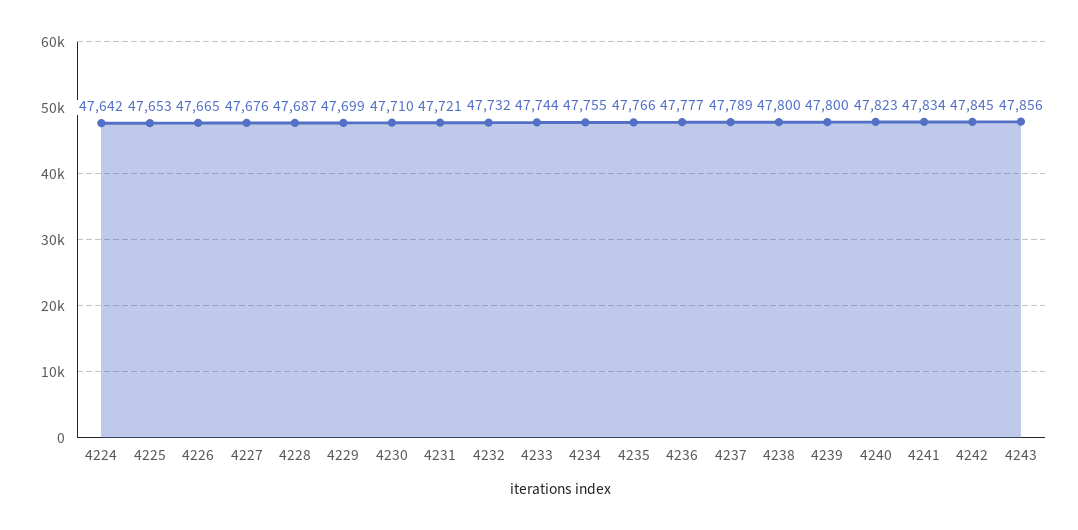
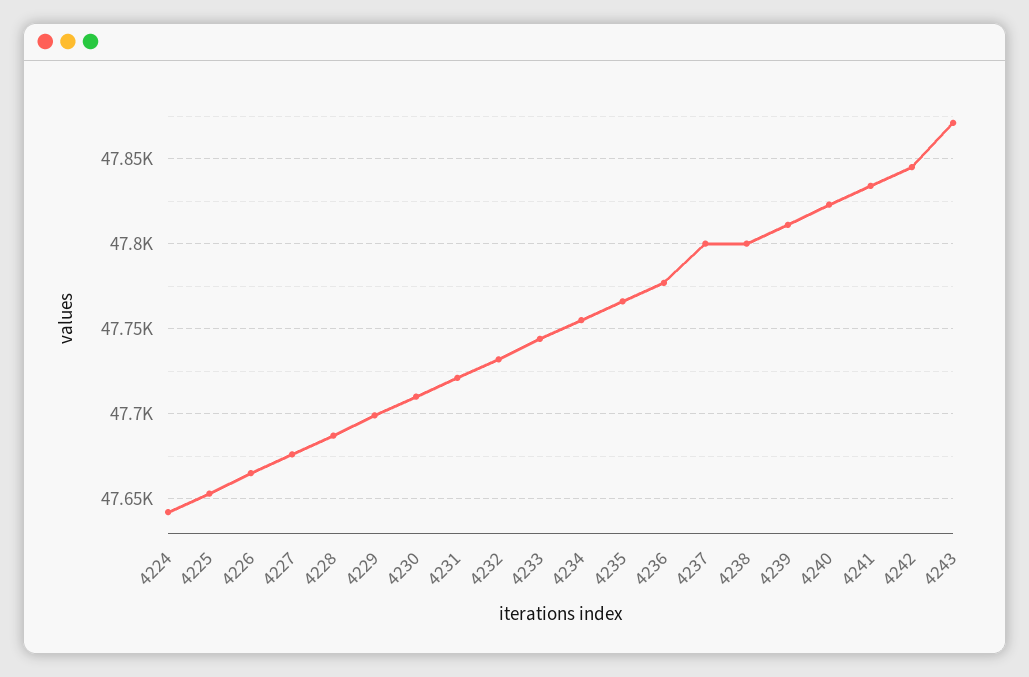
  {
    "4224": 47642,
    "4225": 47653,
    "4226": 47665,
    "4227": 47676,
    "4228": 47687,
    "4229": 47699,
    "4230": 47710,
    "4231": 47721,
    "4232": 47732,
    "4233": 47744,
    "4234": 47755,
    "4235": 47766,
    "4236": 47777,
-   "4237": 47789,
+   "4237": 47800,
    "4238": 47800,
-   "4239": 47800,
+   "4239": 47810,
    "4240": 47823,
    "4241": 47834,
    "4242": 47845,
-   "4243": 47856
+   "4243": 47870
  }

